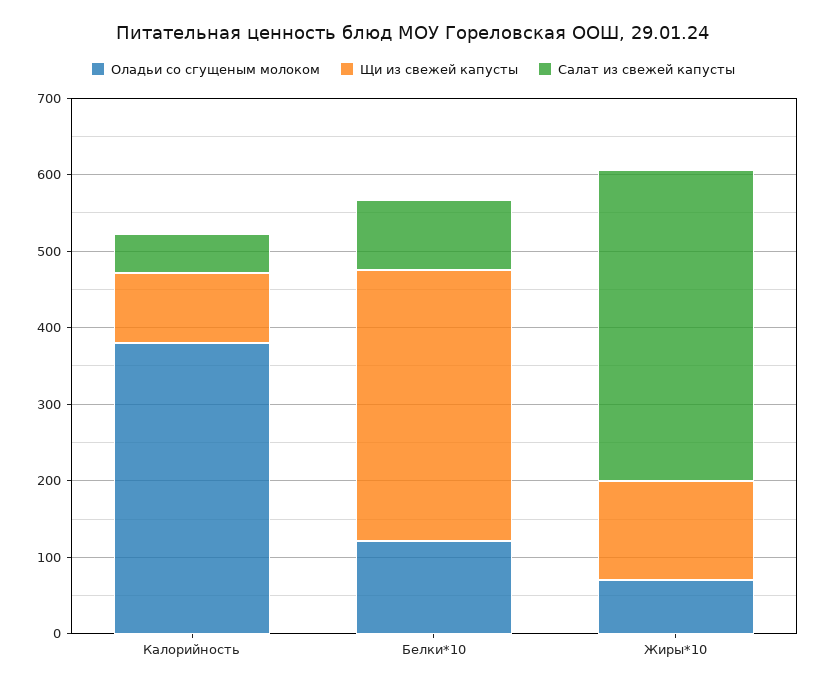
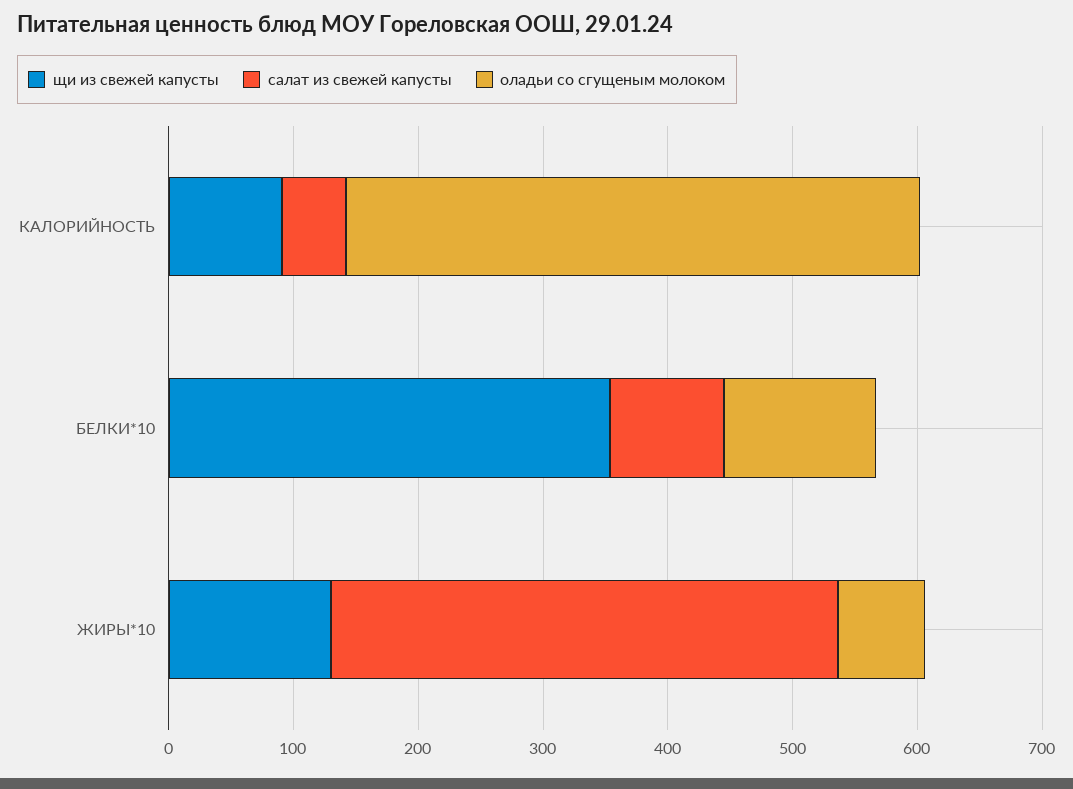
  {
    "Оладьи со сгущеным молоком": {
-     "Калорийность": 380,
+     "Калорийность": 460,
      "Белки*10": 120,
      "Жиры*10": 80
    },
    "Щи из свежей капусты": {
      "Калорийность": 100,
      "Белки*10": 360,
      "Жиры*10": 140
    },
    "Салат из свежей капусты": {
      "Калорийность": 60,
      "Белки*10": 100,
      "Жиры*10": 400
    }
  }

